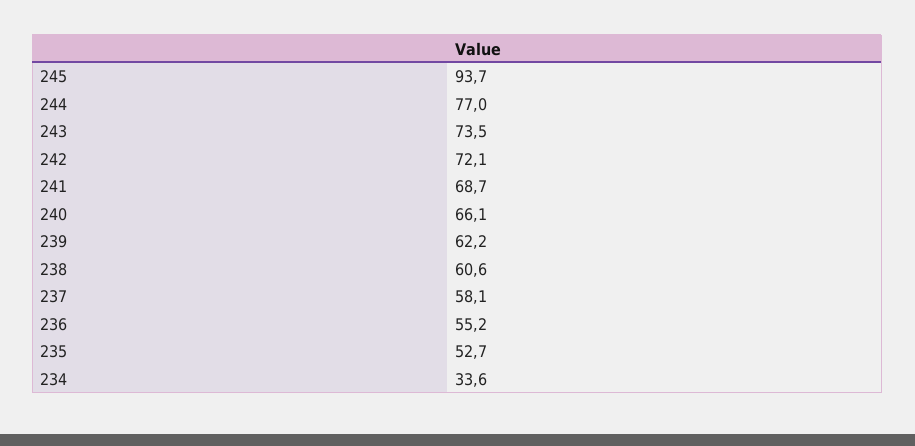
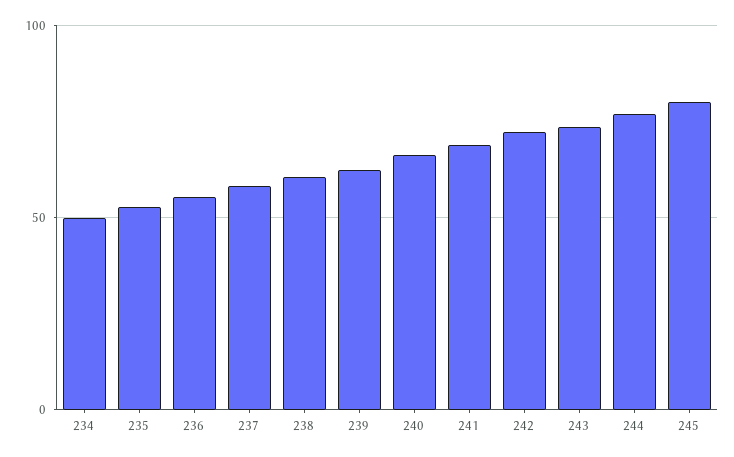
  {
-   "245": 93.7,
+   "245": 80,
    "244": 77,
    "243": 73.5,
    "242": 72.1,
    "241": 68.7,
    "240": 66.1,
    "239": 62.2,
    "238": 60.6,
    "237": 58.1,
    "236": 55.2,
    "235": 52.7,
-   "234": 33.6
+   "234": 50
  }

